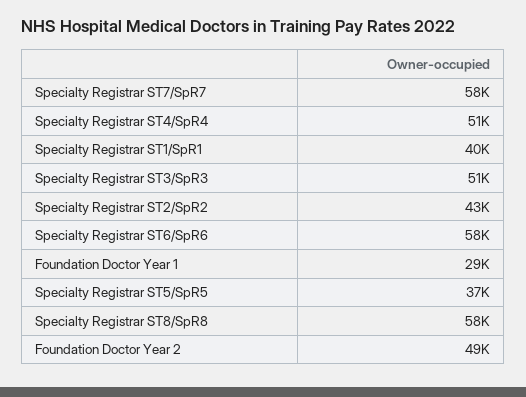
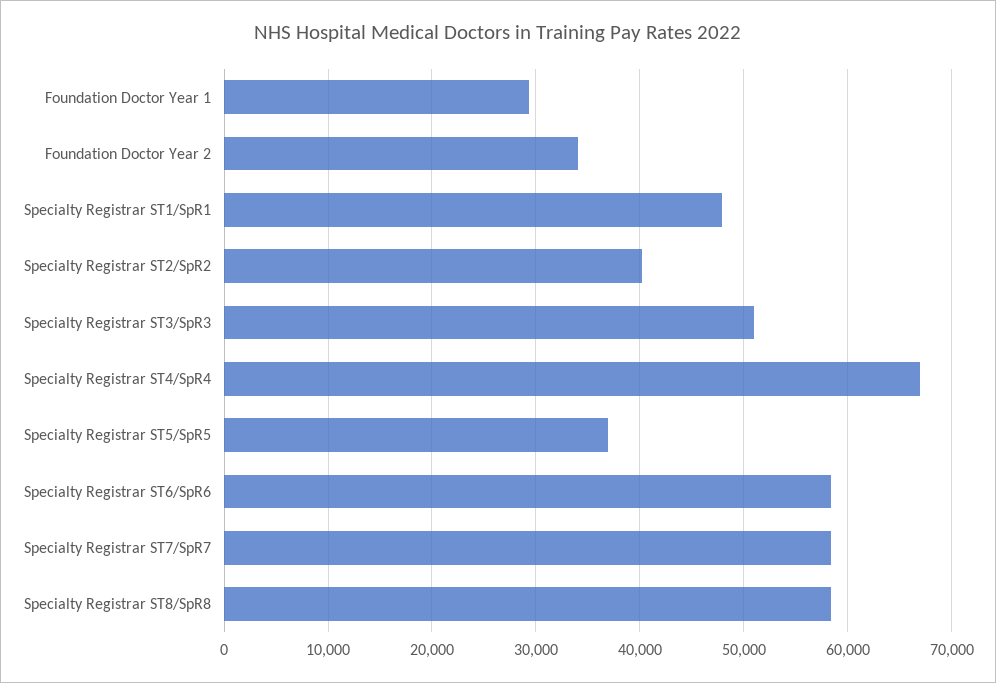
  {
    "Specialty Registrar ST7/SpR7": 58000,
-   "Specialty Registrar ST4/SpR4": 51000,
+   "Specialty Registrar ST4/SpR4": 67000,
-   "Specialty Registrar ST1/SpR1": 40000,
+   "Specialty Registrar ST1/SpR1": 48000,
    "Specialty Registrar ST3/SpR3": 51000,
-   "Specialty Registrar ST2/SpR2": 43000,
+   "Specialty Registrar ST2/SpR2": 40000,
    "Specialty Registrar ST6/SpR6": 58000,
    "Foundation Doctor Year 1": 29000,
    "Specialty Registrar ST5/SpR5": 37000,
    "Specialty Registrar ST8/SpR8": 58000,
-   "Foundation Doctor Year 2": 49000
+   "Foundation Doctor Year 2": 34000
  }

